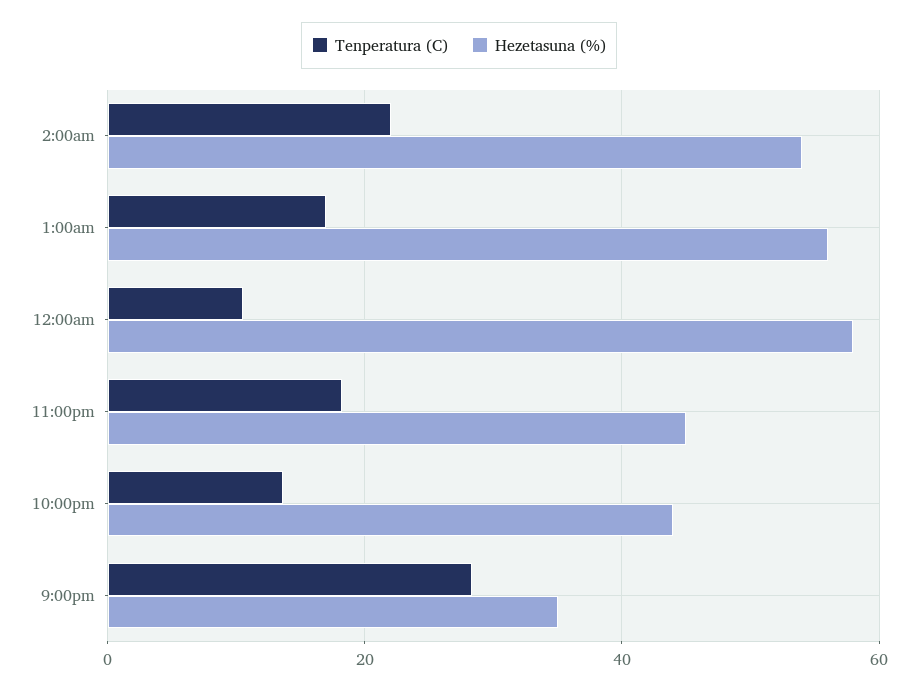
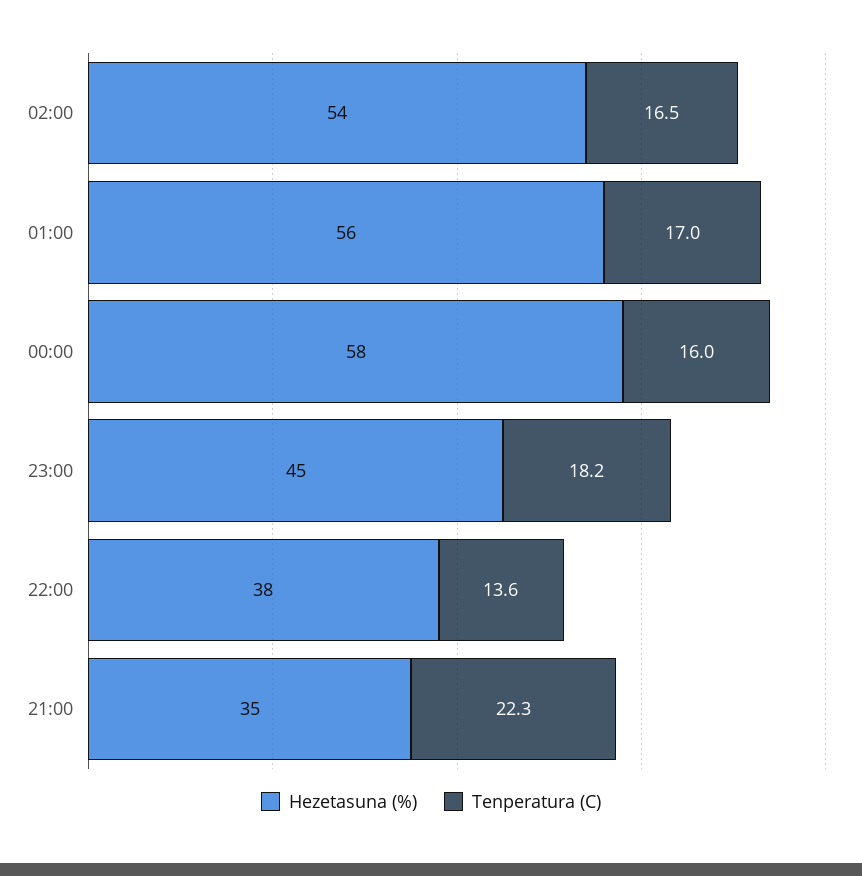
  {
    "Tenperatura (C)": {
-     "2:00am": 22,
+     "2:00am": 16.5,
      "1:00am": 17,
-     "12:00am": 10,
+     "12:00am": 16,
      "11:00pm": 18.2,
      "10:00pm": 13.6,
-     "9:00pm": 28
+     "9:00pm": 22.3
    },
    "Hezetasuna (%)": {
      "2:00am": 54,
      "1:00am": 56,
      "12:00am": 58,
      "11:00pm": 45,
-     "10:00pm": 44,
+     "10:00pm": 38,
      "9:00pm": 35
    }
  }

